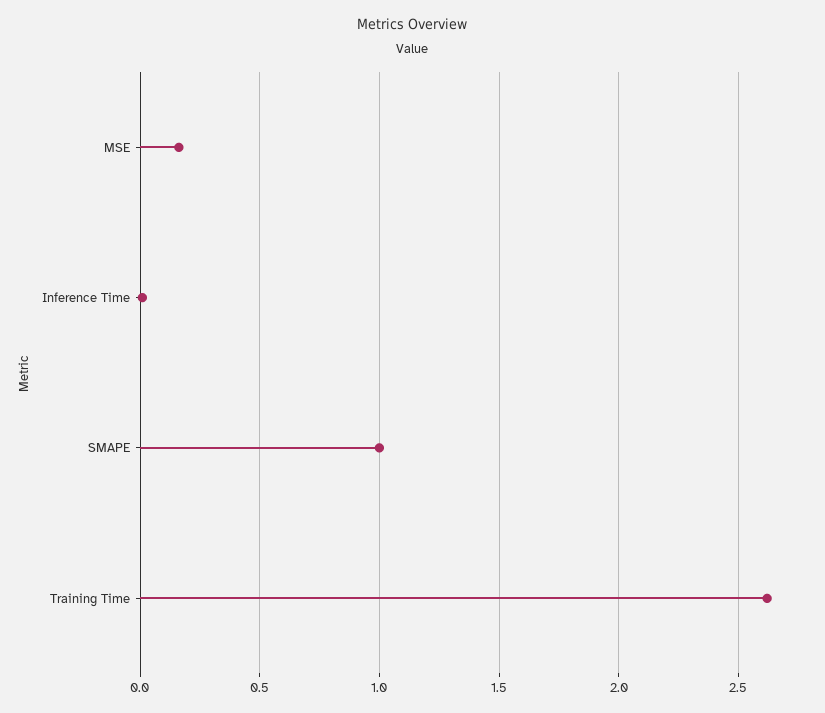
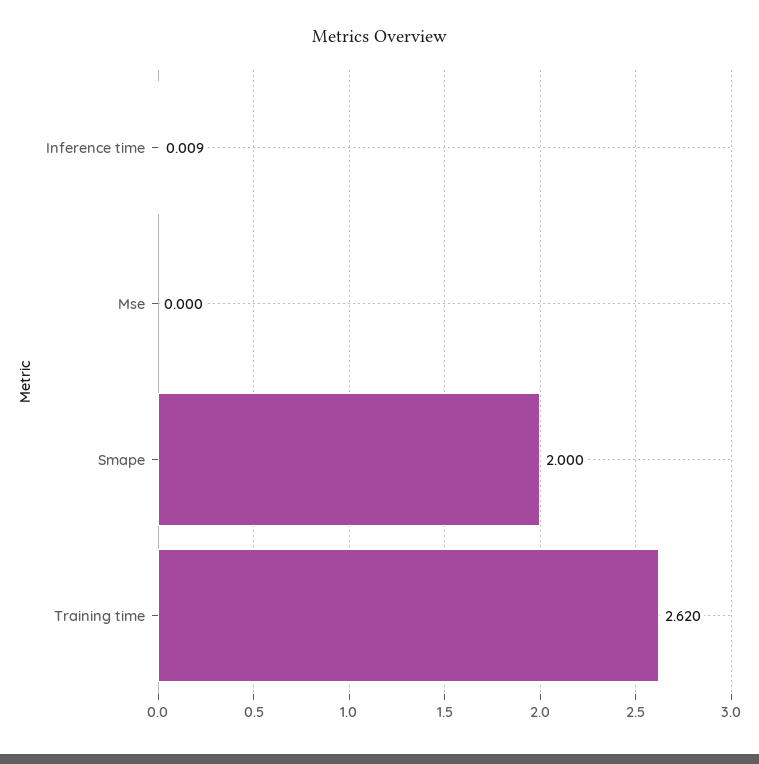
  {
-   "MSE": 0.15,
+   "MSE": 0,
    "Inference Time": 0.009,
-   "SMAPE": 1,
+   "SMAPE": 2,
    "Training Time": 2.62
  }

